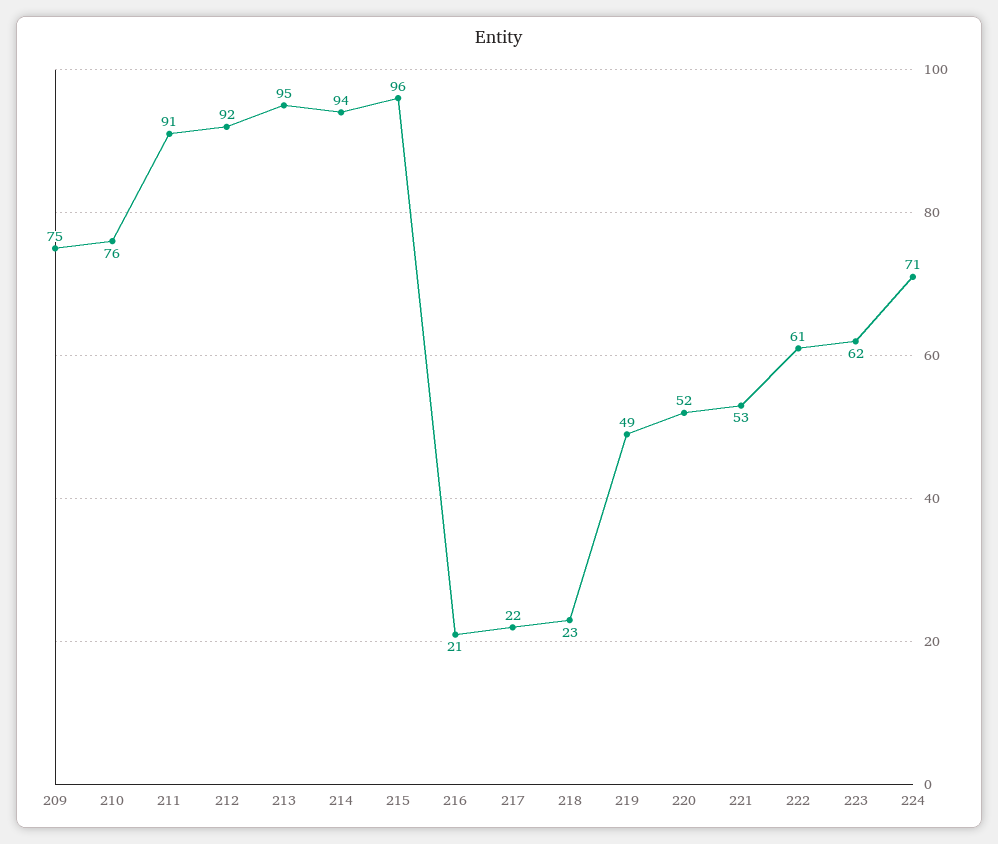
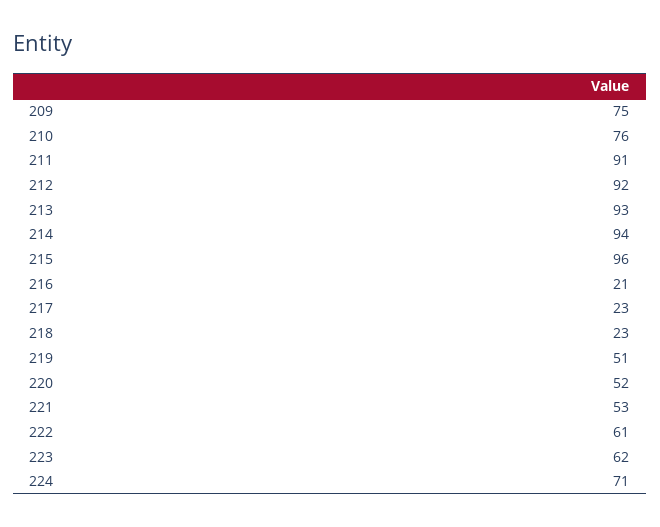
  {
    "209": 75,
    "210": 76,
    "211": 91,
    "212": 92,
-   "213": 95,
+   "213": 93,
    "214": 94,
    "215": 96,
    "216": 21,
-   "217": 22,
+   "217": 23,
    "218": 23,
-   "219": 49,
+   "219": 51,
    "220": 52,
    "221": 53,
    "222": 61,
    "223": 62,
    "224": 71
  }

